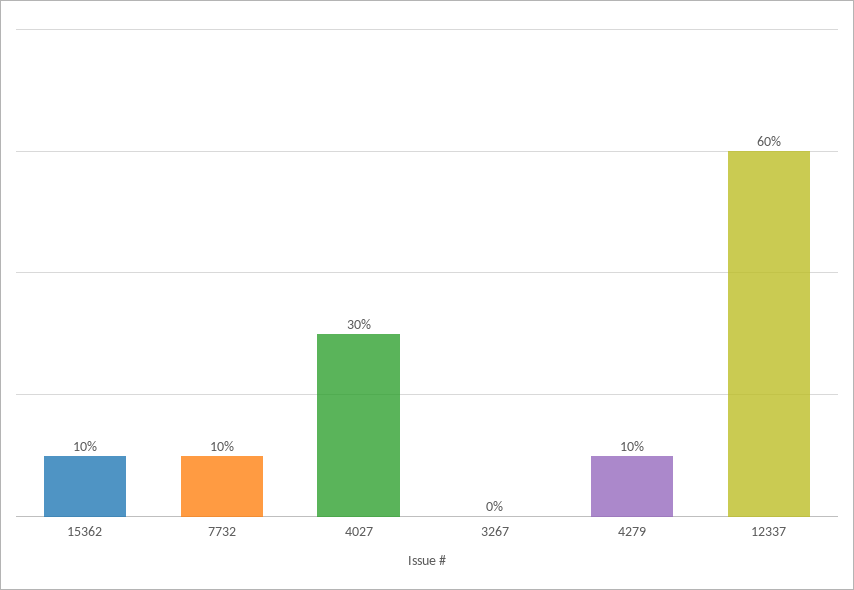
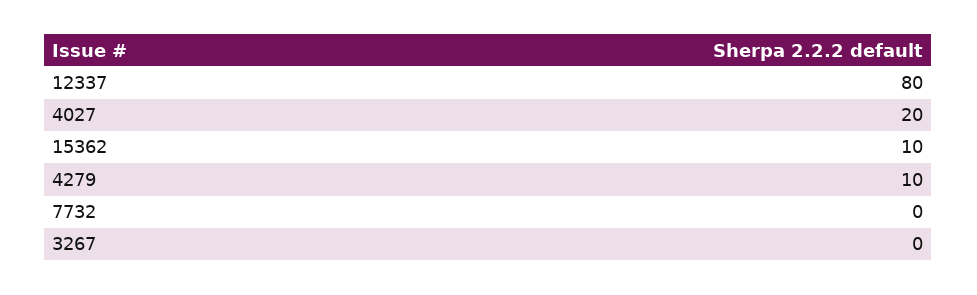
  {
    "15362": 10,
-   "7732": 10,
+   "7732": 0,
-   "4027": 30,
+   "4027": 20,
    "3267": 0,
    "4279": 10,
-   "12337": 60
+   "12337": 80
  }

